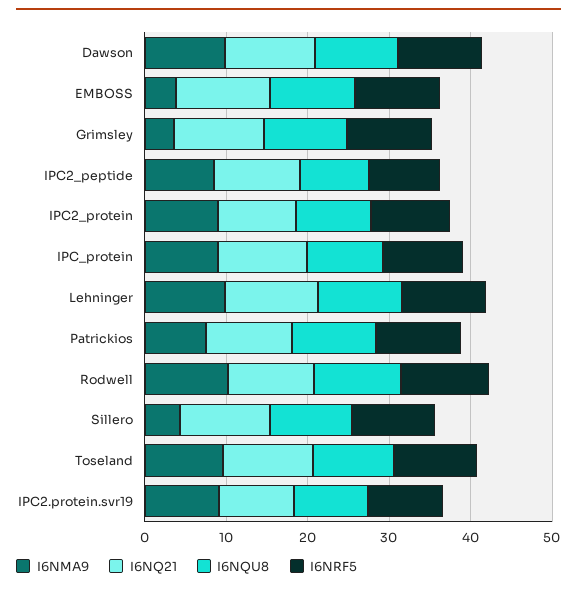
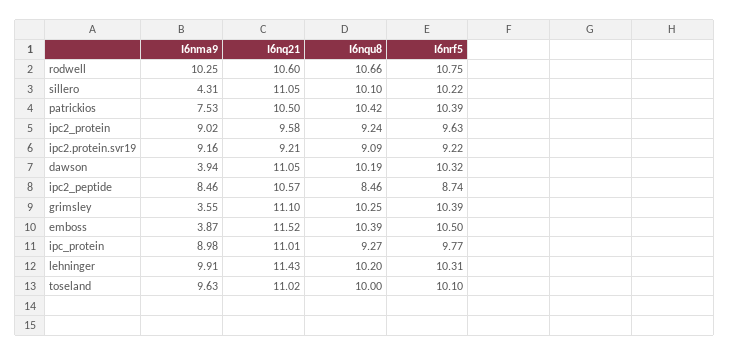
  {
    "I6NMA9": {
-     "Dawson": 10,
+     "Dawson": 3.94,
      "EMBOSS": 3.87,
      "Grimsley": 3.55,
      "IPC2_peptide": 8.46,
      "IPC2_protein": 9.02,
      "IPC_protein": 8.98,
      "Lehninger": 9.91,
      "Patrickios": 7.53,
      "Rodwell": 10.25,
      "Sillero": 4.31,
      "Toseland": 9.63,
      "IPC2.protein.svr19": 9.16
    },
    "I6NQ21": {
      "Dawson": 11.05,
      "EMBOSS": 11.52,
      "Grimsley": 11.1,
      "IPC2_peptide": 10.57,
      "IPC2_protein": 9.58,
      "IPC_protein": 11.01,
      "Lehninger": 11.43,
      "Patrickios": 10.5,
      "Rodwell": 10.6,
      "Sillero": 11.05,
      "Toseland": 11.02,
      "IPC2.protein.svr19": 9.21
    },
    "I6NQU8": {
      "Dawson": 10.19,
      "EMBOSS": 10.39,
      "Grimsley": 10.25,
      "IPC2_peptide": 8.46,
      "IPC2_protein": 9.24,
      "IPC_protein": 9.27,
      "Lehninger": 10.2,
      "Patrickios": 10.42,
      "Rodwell": 10.66,
      "Sillero": 10.1,
      "Toseland": 10,
      "IPC2.protein.svr19": 9.09
    },
    "I6NRF5": {
      "Dawson": 10.32,
      "EMBOSS": 10.5,
      "Grimsley": 10.39,
      "IPC2_peptide": 8.74,
      "IPC2_protein": 9.63,
      "IPC_protein": 9.77,
      "Lehninger": 10.31,
      "Patrickios": 10.39,
      "Rodwell": 10.75,
      "Sillero": 10.22,
      "Toseland": 10.1,
      "IPC2.protein.svr19": 9.22
    }
  }

